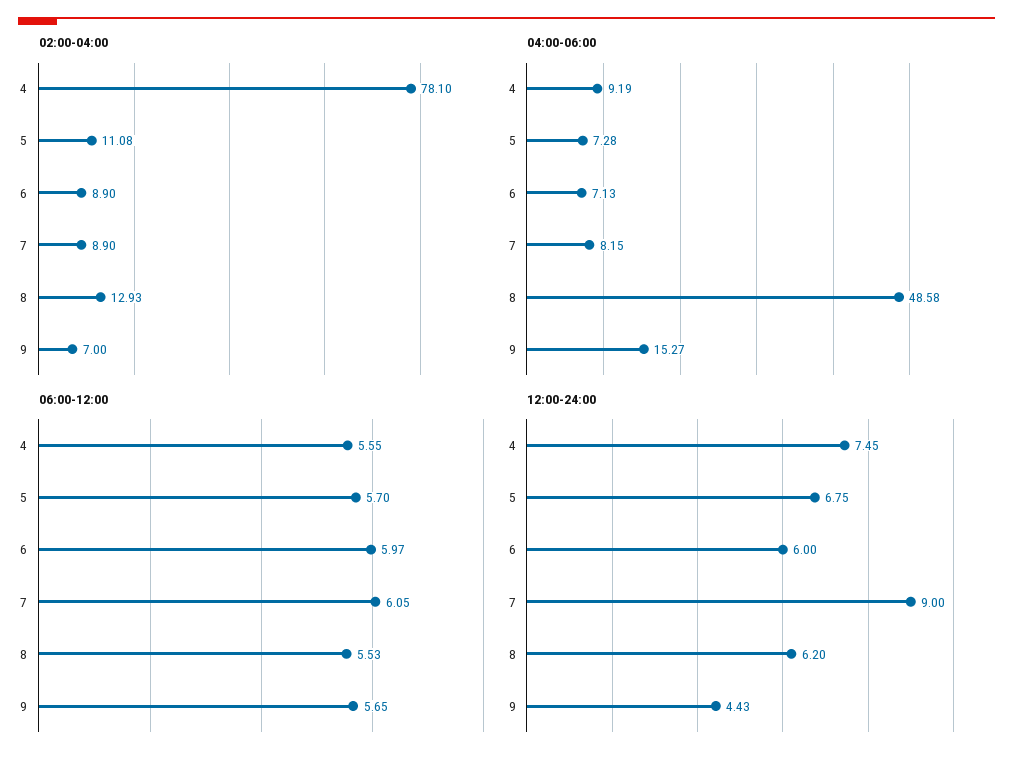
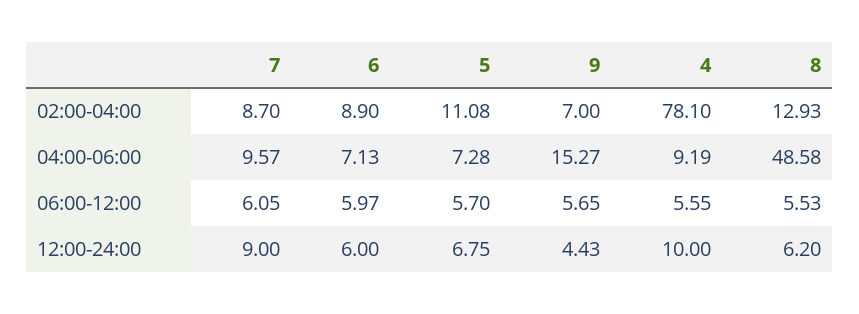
  {
    "02:00-04:00": {
      "4": 78.1,
      "5": 11.08,
      "6": 8.9,
-     "7": 8.9,
+     "7": 8.7,
      "8": 12.93,
      "9": 7
    },
    "04:00-06:00": {
      "4": 9.19,
      "5": 7.28,
      "6": 7.13,
-     "7": 8.15,
+     "7": 9.57,
      "8": 48.58,
      "9": 15.27
    },
    "06:00-12:00": {
      "4": 5.55,
      "5": 5.7,
      "6": 5.97,
      "7": 6.05,
      "8": 5.53,
      "9": 5.65
    },
    "12:00-24:00": {
-     "4": 7.45,
+     "4": 10,
      "5": 6.75,
      "6": 6,
      "7": 9,
      "8": 6.2,
      "9": 4.43
    }
  }

